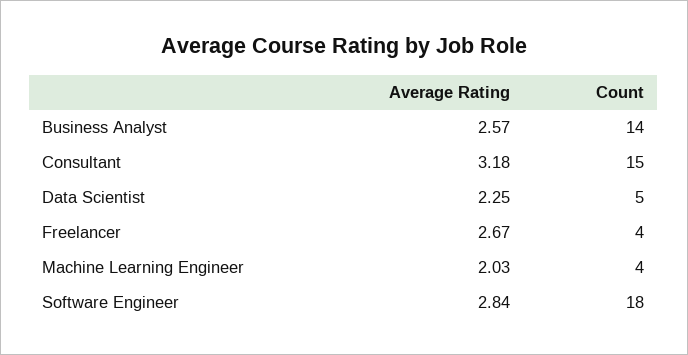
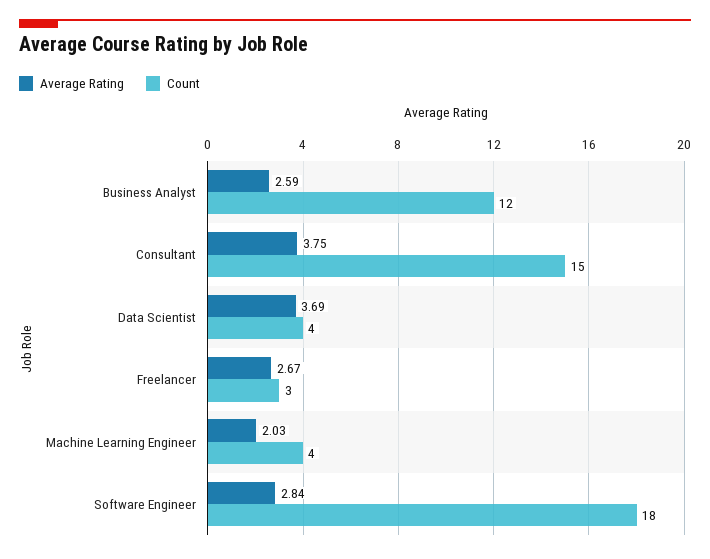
  {
    "Average Rating": {
-     "Business Analyst": 2.57,
+     "Business Analyst": 2.59,
-     "Consultant": 3.18,
+     "Consultant": 3.75,
-     "Data Scientist": 2.25,
+     "Data Scientist": 3.69,
      "Freelancer": 2.67,
      "Machine Learning Engineer": 2.03,
      "Software Engineer": 2.84
    },
    "Count": {
-     "Business Analyst": 14,
+     "Business Analyst": 12,
      "Consultant": 15,
-     "Data Scientist": 5,
+     "Data Scientist": 4,
-     "Freelancer": 4,
+     "Freelancer": 3,
      "Machine Learning Engineer": 4,
      "Software Engineer": 18
    }
  }

